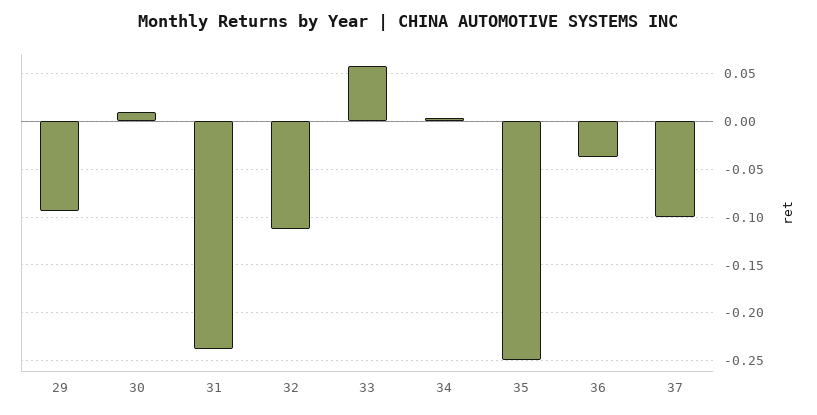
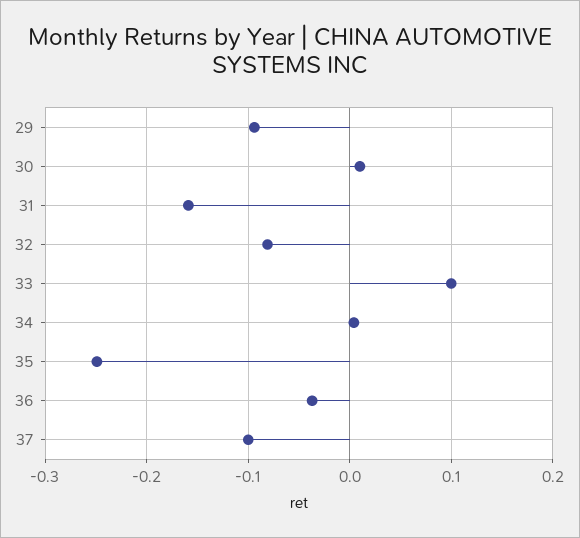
  {
    "29": -0.09,
    "30": 0.01,
-   "31": -0.24,
+   "31": -0.16,
-   "32": -0.11,
+   "32": -0.08,
-   "33": 0.06,
+   "33": 0.1,
    "34": 0,
    "35": -0.25,
    "36": -0.04,
    "37": -0.1
  }

